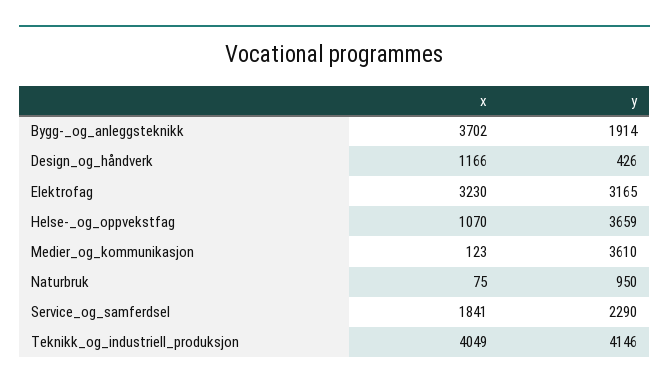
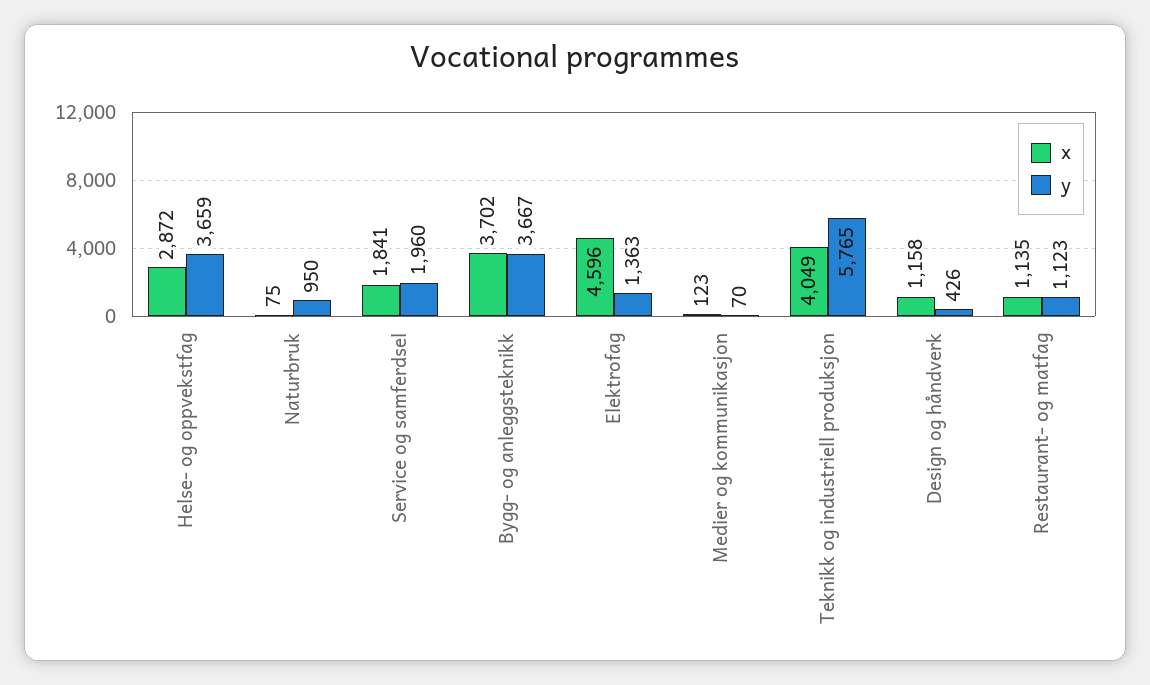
  {
    "x": {
      "Bygg-_og_anleggsteknikk": 3702,
-     "Design_og_håndverk": 1166,
+     "Design_og_håndverk": 1158,
-     "Elektrofag": 3230,
+     "Elektrofag": 4596,
-     "Helse-_og_oppvekstfag": 1070,
+     "Helse-_og_oppvekstfag": 2872,
      "Medier_og_kommunikasjon": 123,
      "Naturbruk": 75,
      "Service_og_samferdsel": 1841,
-     "Teknikk_og_industriell_produksjon": 4049
+     "Teknikk_og_industriell_produksjon": 4049,
+     "Restaurant- og matfag": 1135
    },
    "y": {
-     "Bygg-_og_anleggsteknikk": 1914,
+     "Bygg-_og_anleggsteknikk": 3667,
      "Design_og_håndverk": 426,
-     "Elektrofag": 3165,
+     "Elektrofag": 1363,
      "Helse-_og_oppvekstfag": 3659,
-     "Medier_og_kommunikasjon": 3610,
+     "Medier_og_kommunikasjon": 70,
      "Naturbruk": 950,
-     "Service_og_samferdsel": 2290,
+     "Service_og_samferdsel": 1960,
-     "Teknikk_og_industriell_produksjon": 4146
+     "Teknikk_og_industriell_produksjon": 5765,
+     "Restaurant- og matfag": 1123
    }
  }

